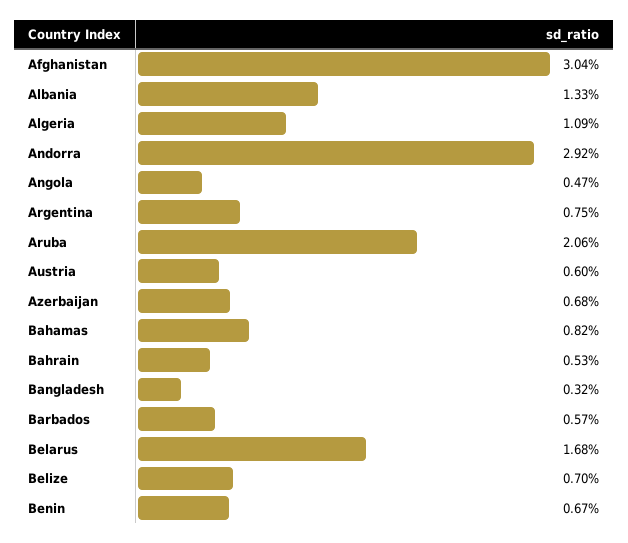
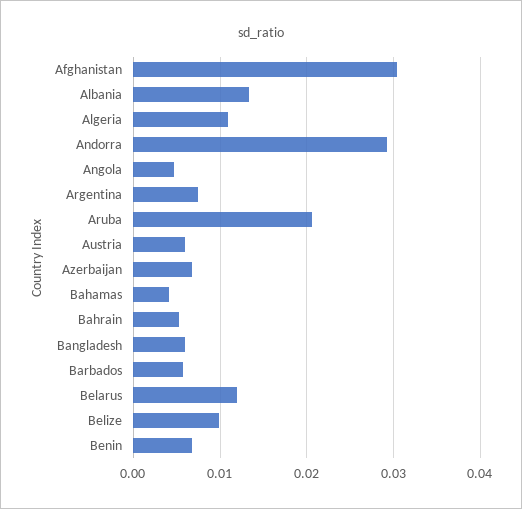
  {
    "Afghanistan": 0.0304,
    "Albania": 0.0133,
    "Algeria": 0.0109,
    "Andorra": 0.0292,
    "Angola": 0.0047,
    "Argentina": 0.0075,
    "Aruba": 0.0206,
    "Austria": 0.006,
    "Azerbaijan": 0.0068,
-   "Bahamas": 0.0082,
+   "Bahamas": 0.004,
    "Bahrain": 0.0053,
-   "Bangladesh": 0.0032,
+   "Bangladesh": 0.006,
    "Barbados": 0.0057,
-   "Belarus": 0.0168,
+   "Belarus": 0.012,
-   "Belize": 0.007,
+   "Belize": 0.01,
    "Benin": 0.0067
  }

